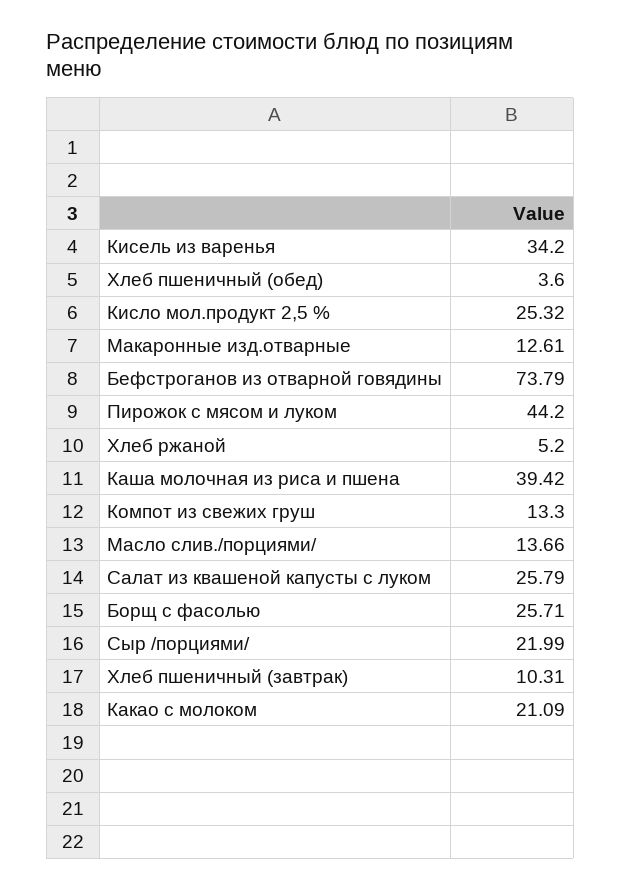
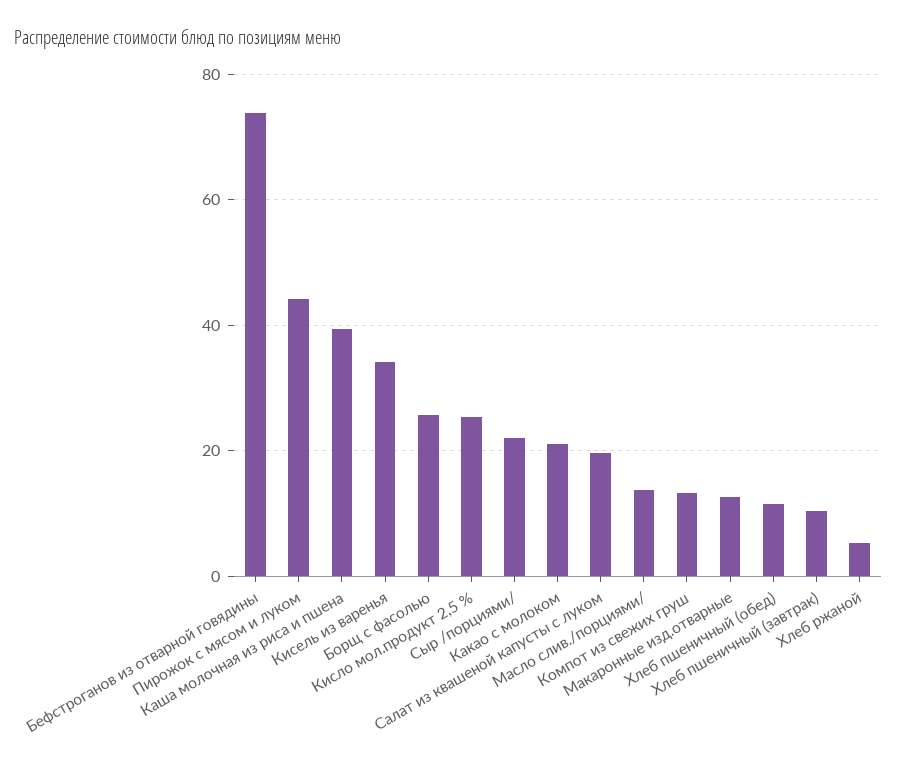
  {
    "Кисель из варенья": 34.2,
-   "Хлеб пшеничный (обед)": 3.6,
+   "Хлеб пшеничный (обед)": 12,
    "Кисло мол.продукт 2,5 %": 25.32,
    "Макаронные изд.отварные": 12.61,
    "Бефстроганов из отварной говядины": 73.79,
    "Пирожок с мясом и луком": 44.2,
    "Хлеб ржаной": 5.2,
    "Каша молочная из риса и пшена": 39.42,
    "Компот из свежих груш": 13.3,
    "Масло слив./порциями/": 13.66,
-   "Салат из квашеной капусты с луком": 25.79,
+   "Салат из квашеной капусты с луком": 20,
    "Борщ с фасолью": 25.71,
    "Сыр /порциями/": 21.99,
    "Хлеб пшеничный (завтрак)": 10.31,
    "Какао с молоком": 21.09
  }

